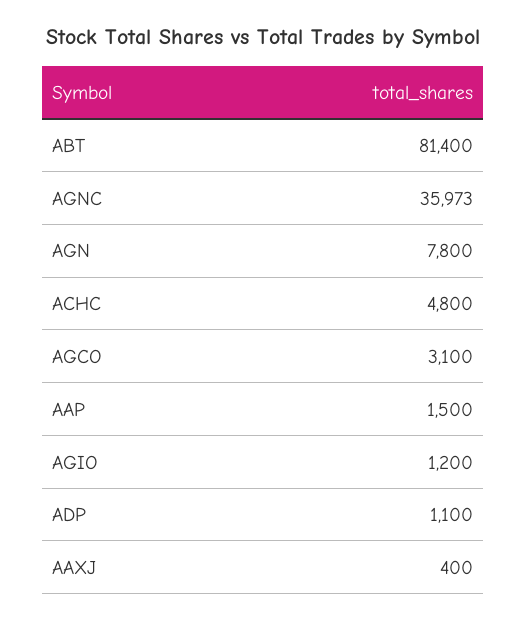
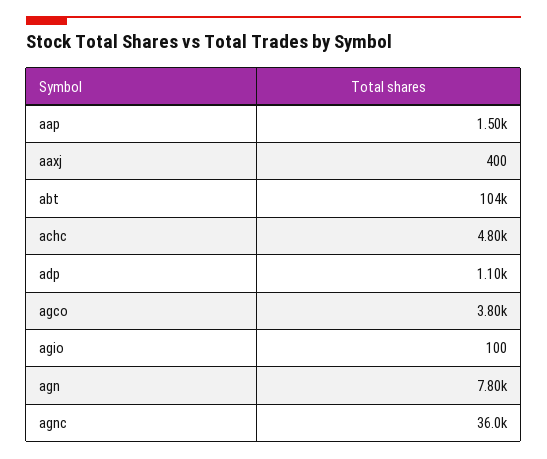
  {
-   "ABT": 81400,
+   "ABT": 104000,
    "AGNC": 35973,
    "AGN": 7800,
    "ACHC": 4800,
-   "AGCO": 3100,
+   "AGCO": 3800,
    "AAP": 1500,
-   "AGIO": 1200,
+   "AGIO": 100,
    "ADP": 1100,
    "AAXJ": 400
  }

